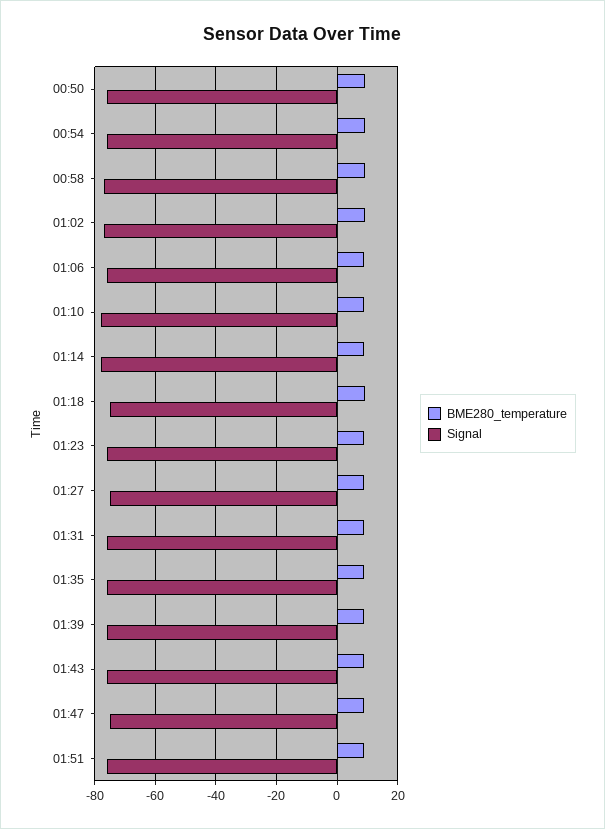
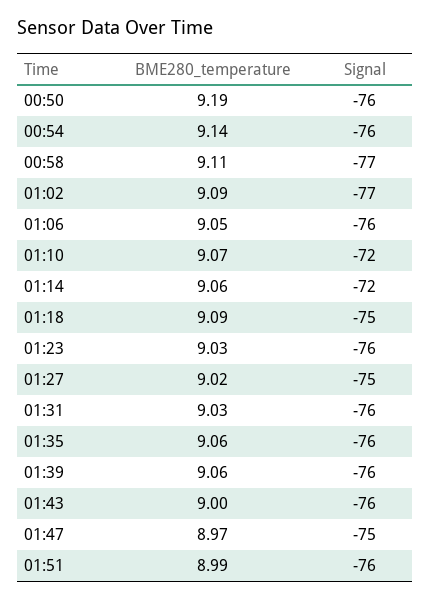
  {
    "BME280_temperature": {
      "00:50": 9.19,
      "00:54": 9.14,
      "00:58": 9.11,
      "01:02": 9.09,
      "01:06": 9.05,
      "01:10": 9.07,
      "01:14": 9.06,
      "01:18": 9.09,
      "01:23": 9.03,
      "01:27": 9.02,
      "01:31": 9.03,
      "01:35": 9.06,
      "01:39": 9.06,
      "01:43": 9,
      "01:47": 8.97,
      "01:51": 8.99
    },
    "Signal": {
      "00:50": -76,
      "00:54": -76,
      "00:58": -77,
      "01:02": -77,
      "01:06": -76,
-     "01:10": -78,
+     "01:10": -72,
-     "01:14": -78,
+     "01:14": -72,
      "01:18": -75,
      "01:23": -76,
      "01:27": -75,
      "01:31": -76,
      "01:35": -76,
      "01:39": -76,
      "01:43": -76,
      "01:47": -75,
      "01:51": -76
    }
  }

